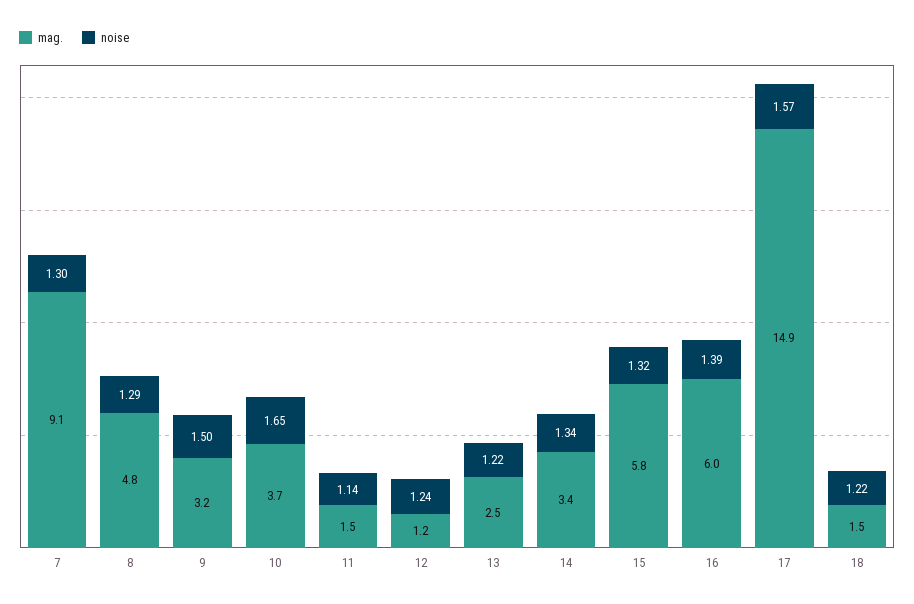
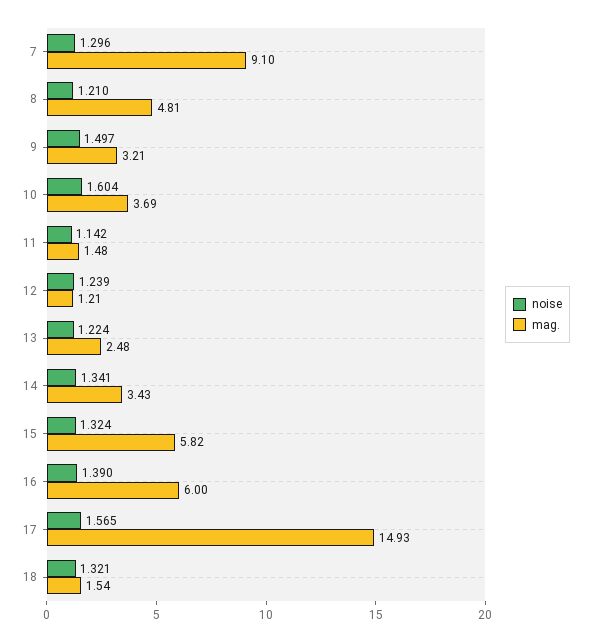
  {
    "mag.": {
      "7": 9.1,
      "8": 4.81,
      "9": 3.21,
      "10": 3.69,
      "11": 1.48,
      "12": 1.21,
      "13": 2.48,
      "14": 3.43,
      "15": 5.82,
      "16": 6,
      "17": 14.93,
      "18": 1.54
    },
    "noise": {
      "7": 1.296,
-     "8": 1.29,
+     "8": 1.21,
      "9": 1.497,
-     "10": 1.65,
+     "10": 1.604,
      "11": 1.142,
      "12": 1.239,
      "13": 1.224,
      "14": 1.341,
      "15": 1.324,
      "16": 1.39,
      "17": 1.565,
-     "18": 1.22
+     "18": 1.321
    }
  }

